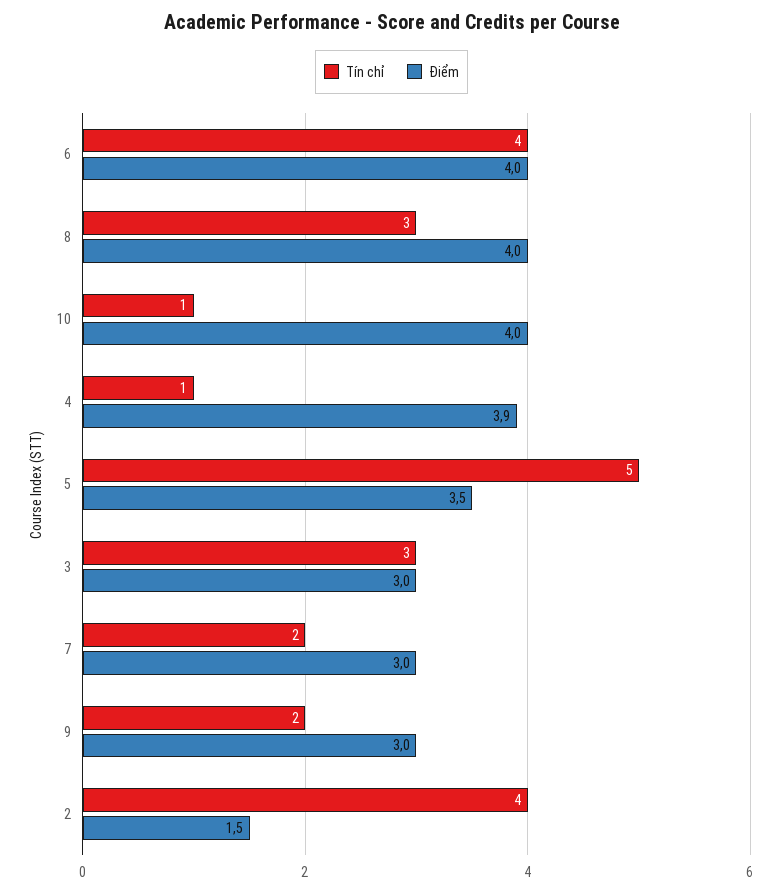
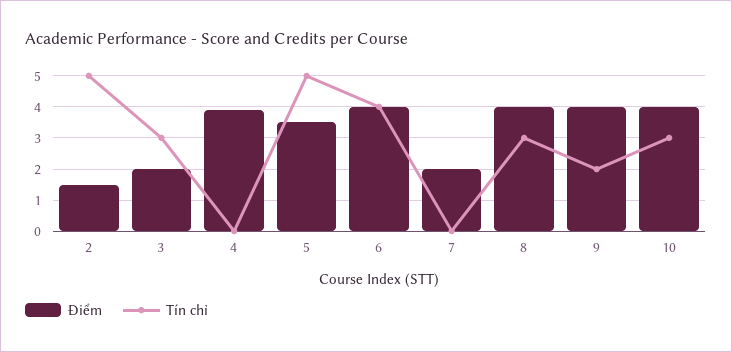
  {
    "Tín chỉ": {
      "6": 4,
      "8": 3,
-     "10": 1,
+     "10": 3,
-     "4": 1,
+     "4": 0,
      "5": 5,
      "3": 3,
-     "7": 2,
+     "7": 0,
      "9": 2,
-     "2": 4
+     "2": 5
    },
    "Điểm": {
      "6": 4,
      "8": 4,
      "10": 4,
      "4": 3.9,
      "5": 3.5,
-     "3": 3,
+     "3": 2,
-     "7": 3,
+     "7": 2,
-     "9": 3,
+     "9": 4,
      "2": 1.5
    }
  }

